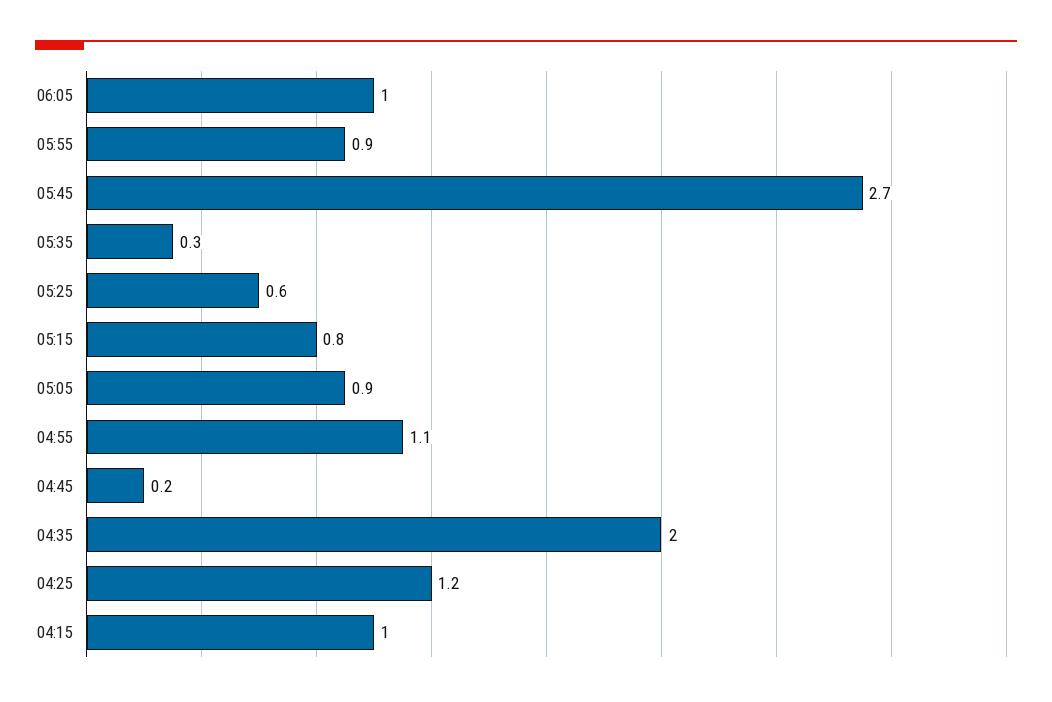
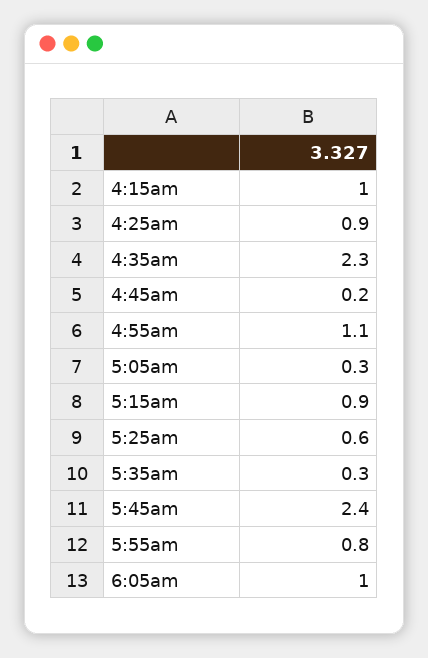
  {
    "06:05": 1,
-   "05:55": 0.9,
+   "05:55": 0.8,
-   "05:45": 2.7,
+   "05:45": 2.4,
    "05:35": 0.3,
    "05:25": 0.6,
-   "05:15": 0.8,
+   "05:15": 0.9,
-   "05:05": 0.9,
+   "05:05": 0.3,
    "04:55": 1.1,
    "04:45": 0.2,
-   "04:35": 2,
+   "04:35": 2.3,
-   "04:25": 1.2,
+   "04:25": 0.9,
    "04:15": 1
  }

